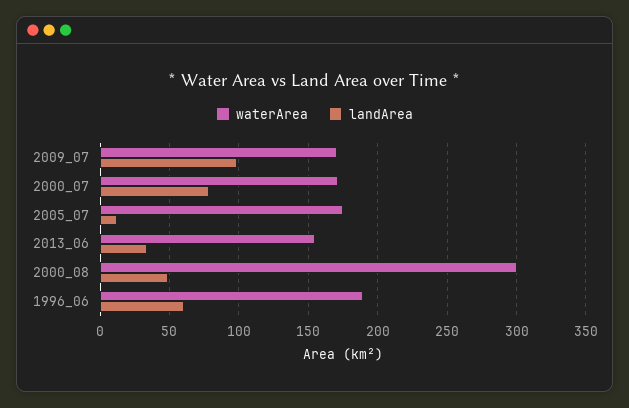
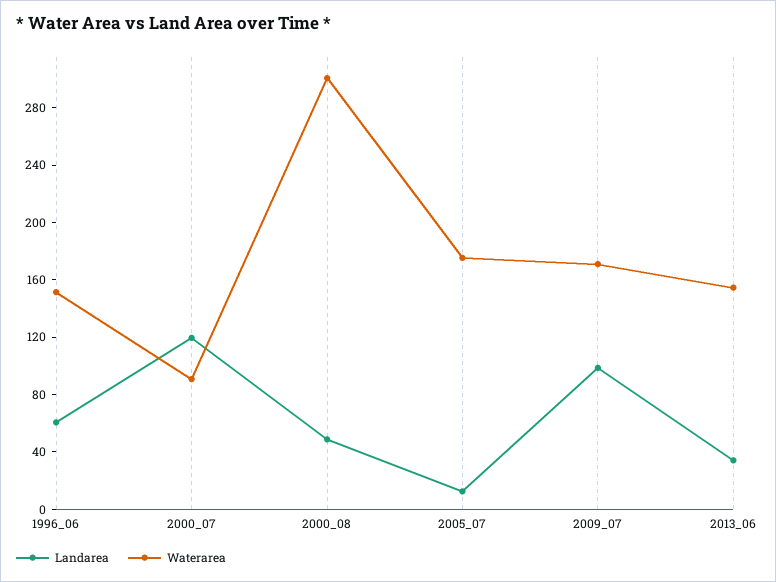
  {
    "waterArea": {
      "2009_07": 170,
-     "2000_07": 170,
+     "2000_07": 90,
      "2005_07": 175,
      "2013_06": 155,
      "2000_08": 300,
-     "1996_06": 190
+     "1996_06": 150
    },
    "landArea": {
      "2009_07": 100,
-     "2000_07": 80,
+     "2000_07": 120,
      "2005_07": 10,
      "2013_06": 35,
      "2000_08": 50,
      "1996_06": 60
    }
  }

